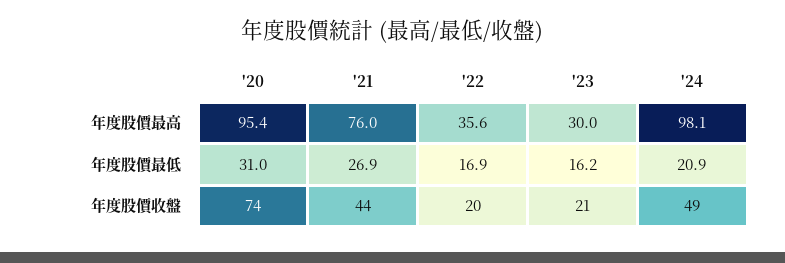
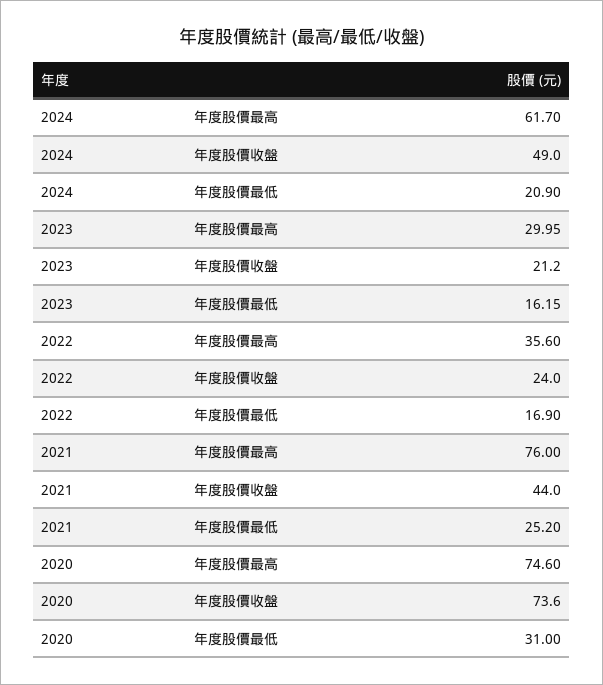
  {
    "'20": {
-     "年度股價最高": 95.4,
+     "年度股價最高": 74.6,
      "年度股價最低": 31,
      "年度股價收盤": 73.6
    },
    "'21": {
      "年度股價最高": 76,
-     "年度股價最低": 26.9,
+     "年度股價最低": 25.2,
      "年度股價收盤": 44
    },
    "'22": {
      "年度股價最高": 35.6,
      "年度股價最低": 16.9,
-     "年度股價收盤": 20
+     "年度股價收盤": 24
    },
    "'23": {
      "年度股價最高": 29.95,
      "年度股價最低": 16.15,
      "年度股價收盤": 21.2
    },
    "'24": {
-     "年度股價最高": 98.1,
+     "年度股價最高": 61.7,
      "年度股價最低": 20.9,
      "年度股價收盤": 49
    }
  }

